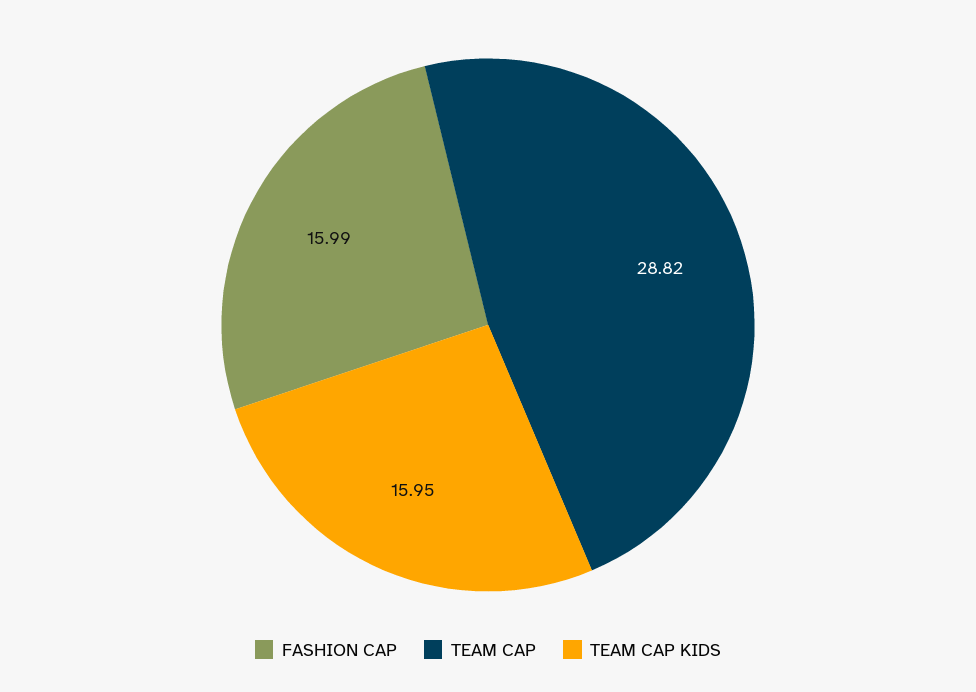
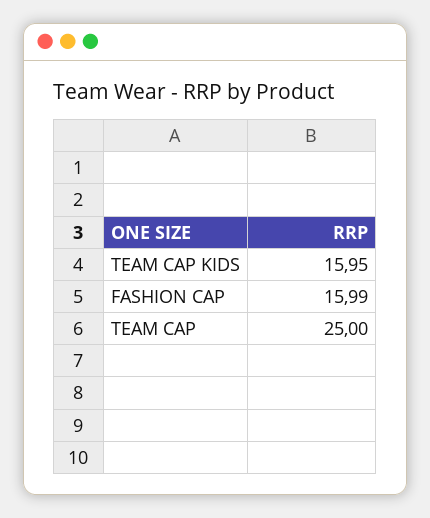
  {
    "FASHION CAP": 15.99,
-   "TEAM CAP": 28.82,
+   "TEAM CAP": 25,
    "TEAM CAP KIDS": 15.95
  }

